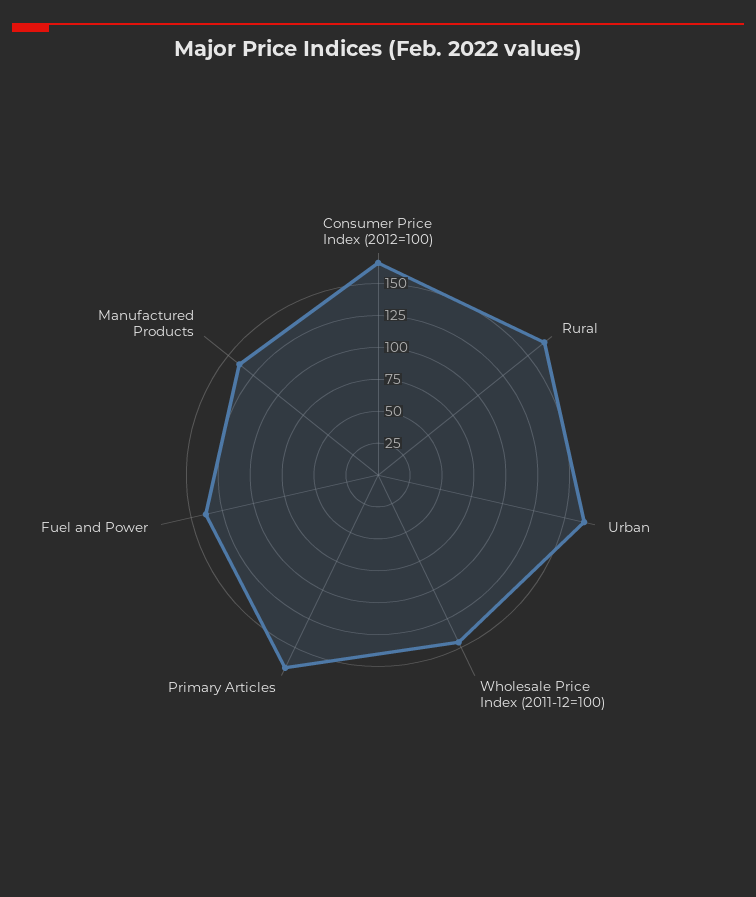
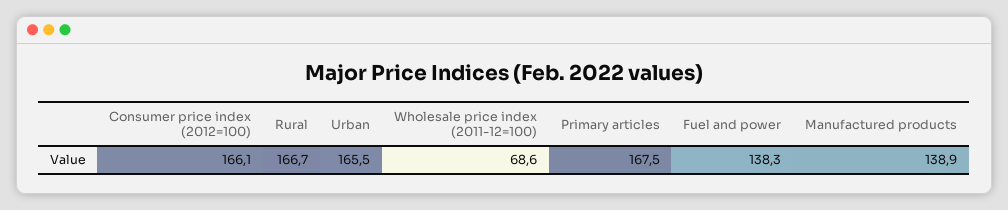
  {
    "Consumer Price Index (2012=100)": 166.1,
    "Rural": 166.7,
    "Urban": 165.5,
-   "Wholesale Price Index (2011-12=100)": 150,
+   "Wholesale Price Index (2011-12=100)": 68.6,
    "Primary Articles": 167.5,
    "Fuel and Power": 138.3,
    "Manufactured Products": 138.9
  }

